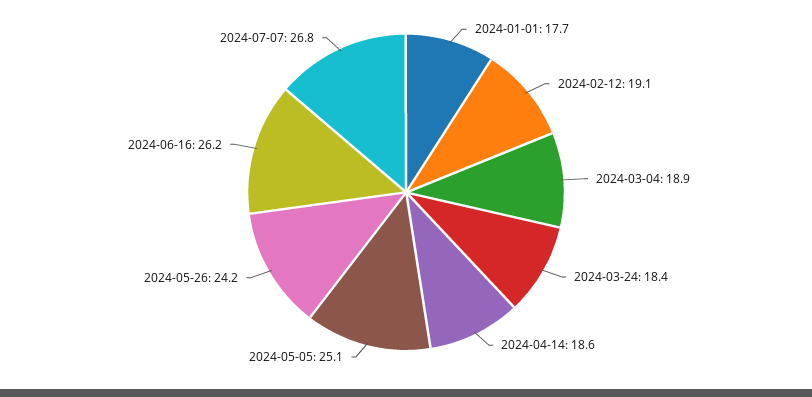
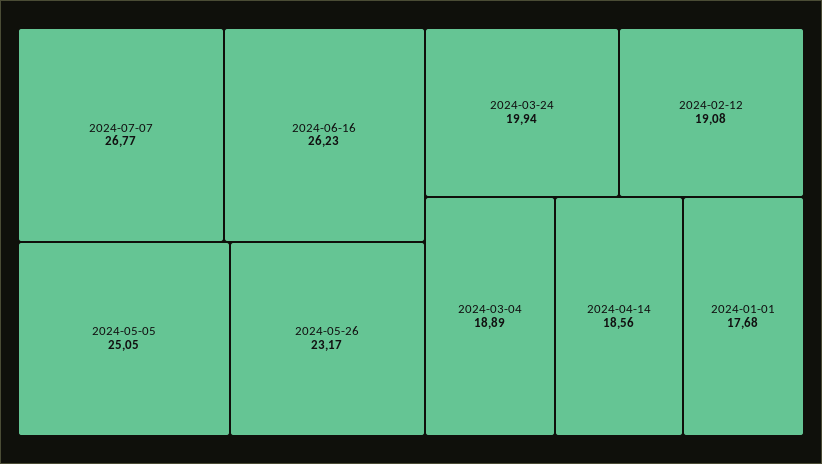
  {
    "2024-01-01": 17.68,
    "2024-02-12": 19.08,
    "2024-03-04": 18.89,
-   "2024-03-24": 18.4,
+   "2024-03-24": 19.94,
    "2024-04-14": 18.56,
    "2024-05-05": 25.05,
-   "2024-05-26": 24.2,
+   "2024-05-26": 23.17,
    "2024-06-16": 26.23,
    "2024-07-07": 26.77
  }

